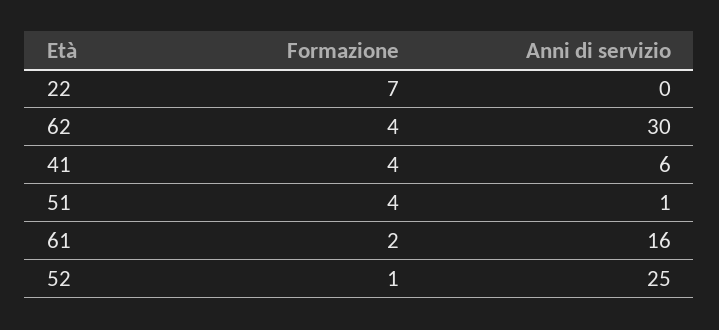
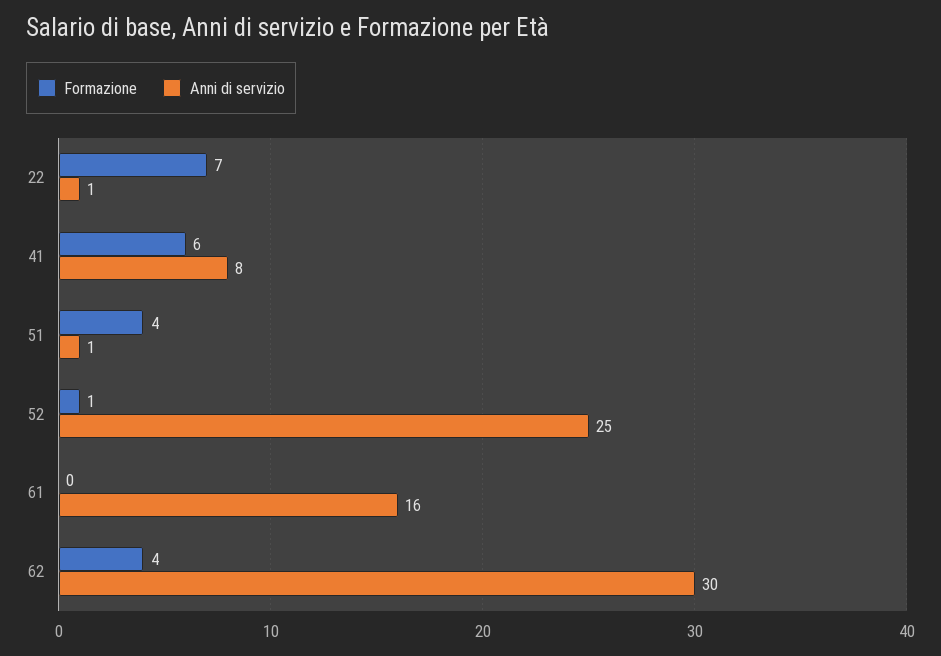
  {
    "Formazione": {
      "22": 7,
      "62": 4,
-     "41": 4,
+     "41": 6,
      "51": 4,
-     "61": 2,
+     "61": 0,
      "52": 1
    },
    "Anni di servizio": {
-     "22": 0,
+     "22": 1,
      "62": 30,
-     "41": 6,
+     "41": 8,
      "51": 1,
      "61": 16,
      "52": 25
    }
  }

